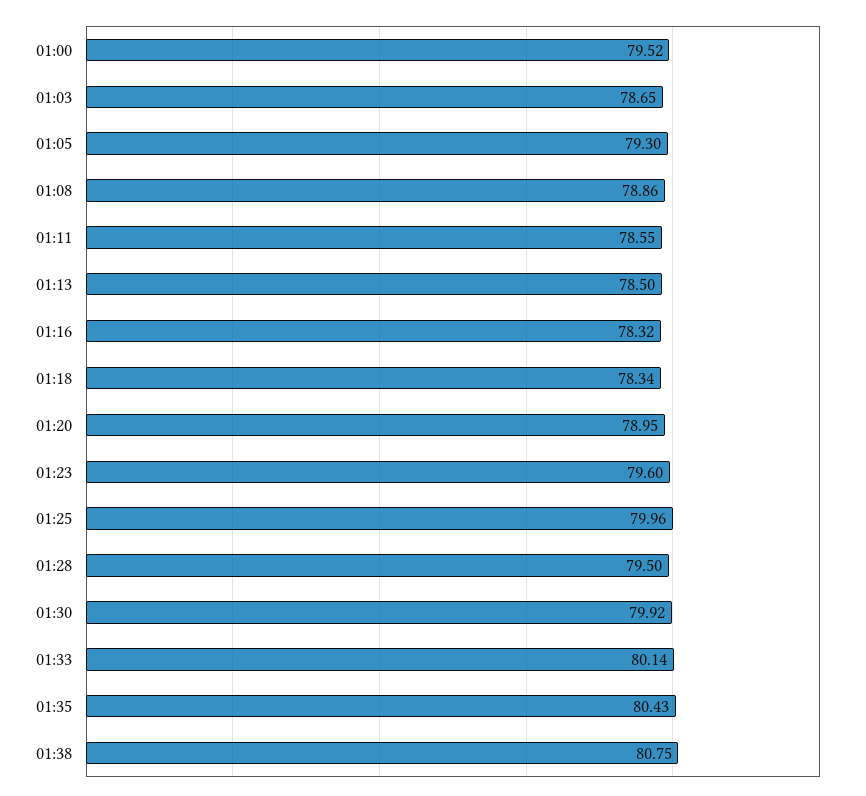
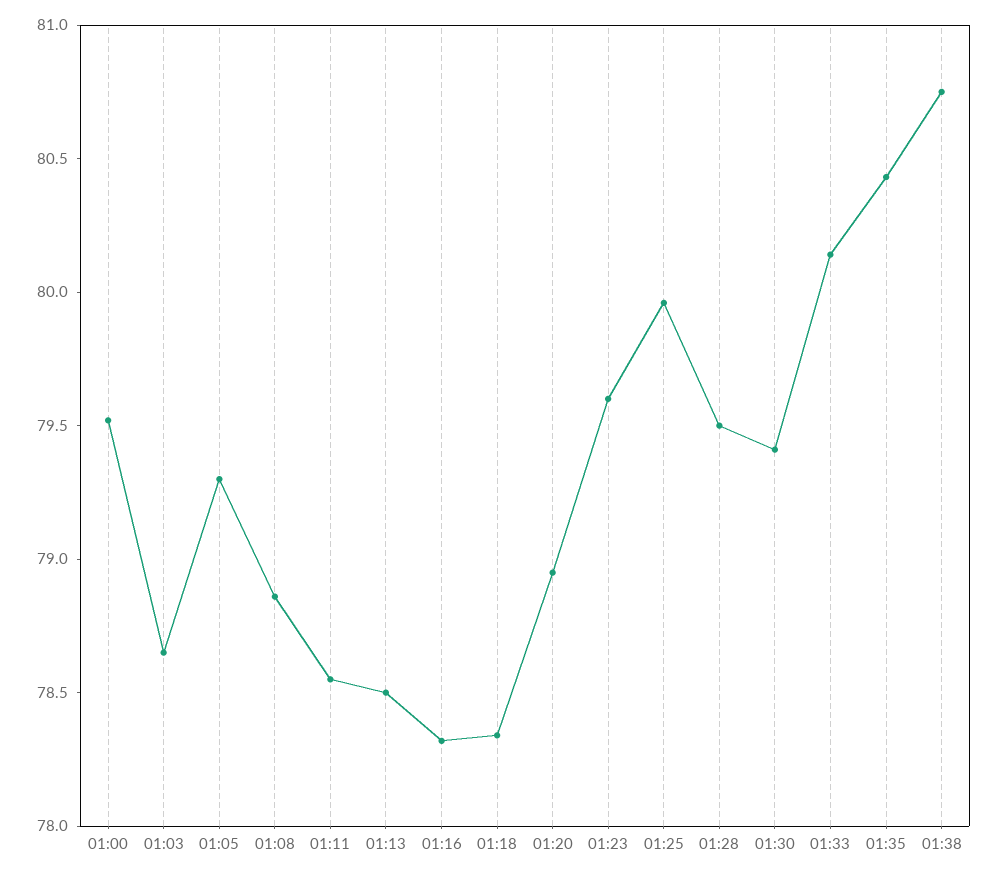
  {
    "01:00": 79.52,
    "01:03": 78.65,
    "01:05": 79.3,
    "01:08": 78.86,
    "01:11": 78.55,
    "01:13": 78.5,
    "01:16": 78.32,
    "01:18": 78.34,
    "01:20": 78.95,
    "01:23": 79.6,
    "01:25": 79.96,
    "01:28": 79.5,
-   "01:30": 79.92,
+   "01:30": 79.4,
    "01:33": 80.14,
    "01:35": 80.43,
    "01:38": 80.75
  }

